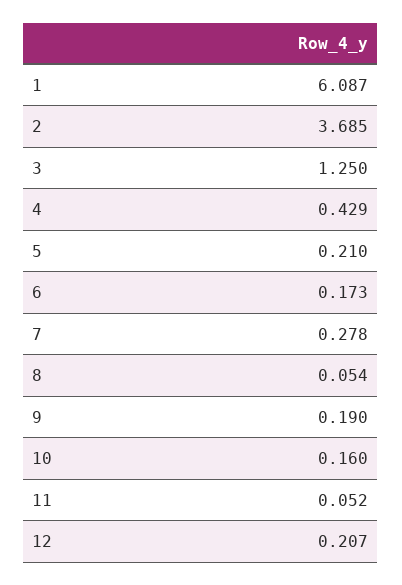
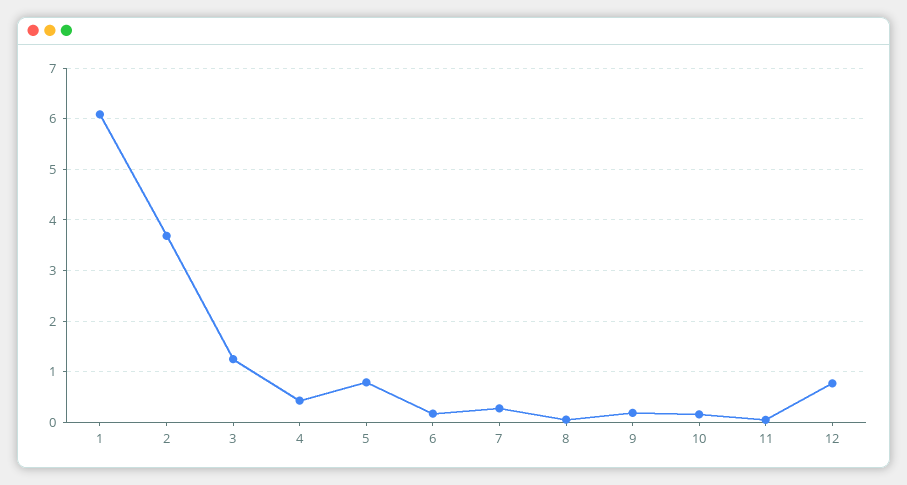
  {
    "1": 6.087,
    "2": 3.685,
    "3": 1.25,
    "4": 0.429,
-   "5": 0.21,
+   "5": 0.8,
    "6": 0.173,
    "7": 0.278,
    "8": 0.054,
    "9": 0.19,
    "10": 0.16,
    "11": 0.052,
-   "12": 0.207
+   "12": 0.8
  }

